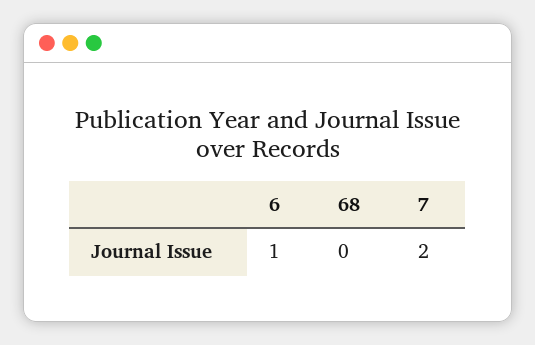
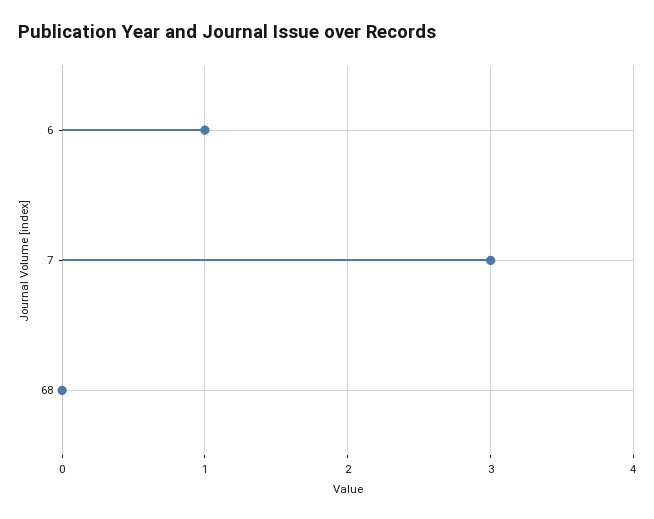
  {
    "6": 1,
    "68": 0,
-   "7": 2
+   "7": 3
  }

